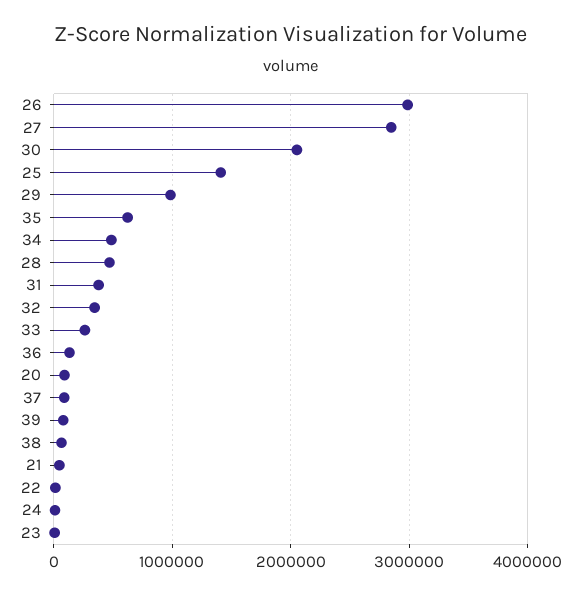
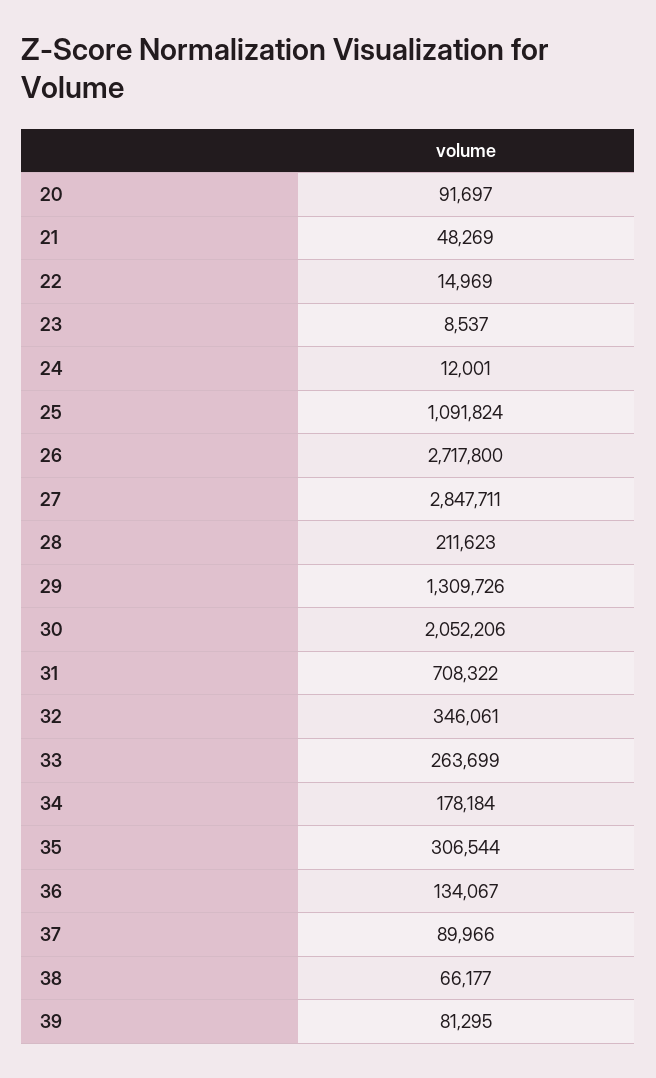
  {
-   "26": 3000000,
+   "26": 2717800,
    "27": 2847711,
    "30": 2052206,
-   "25": 1400000,
+   "25": 1091824,
-   "29": 1000000,
+   "29": 1309726,
-   "35": 600000,
+   "35": 306544,
-   "34": 500000,
+   "34": 178184,
-   "28": 500000,
+   "28": 211623,
-   "31": 400000,
+   "31": 708322,
    "32": 346061,
    "33": 263699,
    "36": 134067,
    "20": 91697,
    "37": 89966,
    "39": 81295,
    "38": 66177,
    "21": 48269,
    "22": 14969,
    "24": 12001,
    "23": 8537
  }

